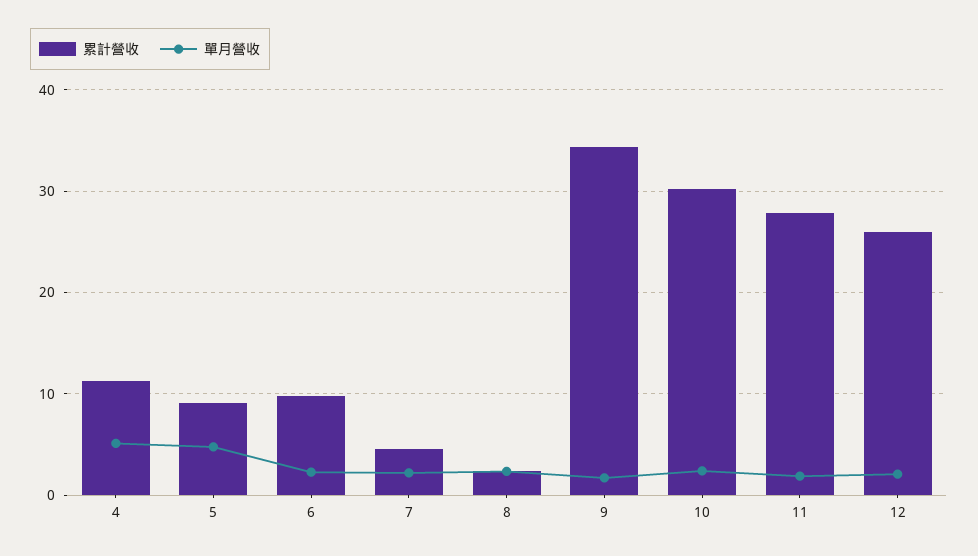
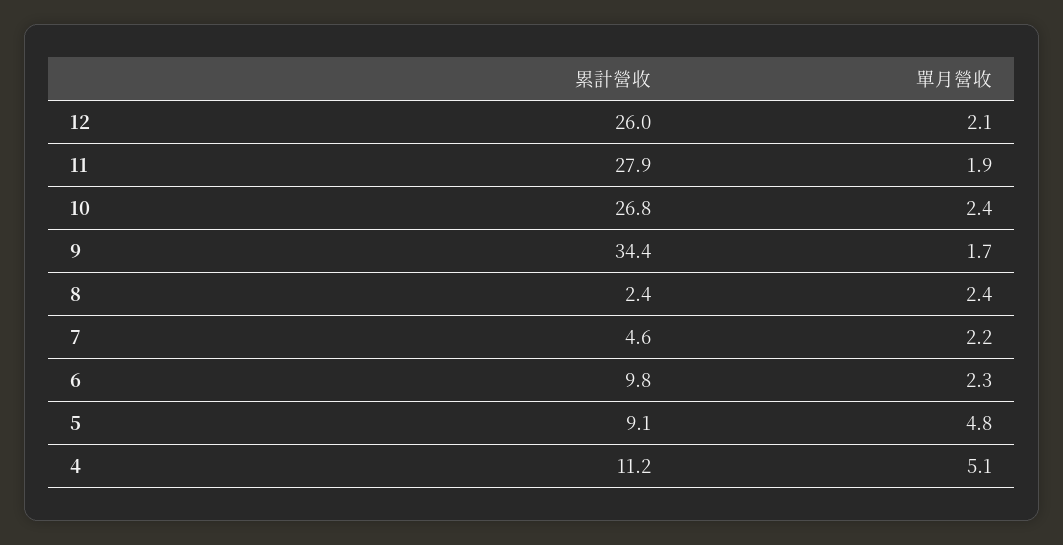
  {
    "累計營收": {
      "4": 11.2,
      "5": 9.1,
      "6": 9.8,
      "7": 4.6,
      "8": 2.4,
      "9": 34.4,
-     "10": 30,
+     "10": 26.8,
      "11": 27.9,
      "12": 26
    },
    "單月營收": {
      "4": 5.1,
      "5": 4.8,
      "6": 2.3,
      "7": 2.2,
      "8": 2.4,
      "9": 1.7,
      "10": 2.4,
      "11": 1.9,
      "12": 2.1
    }
  }

